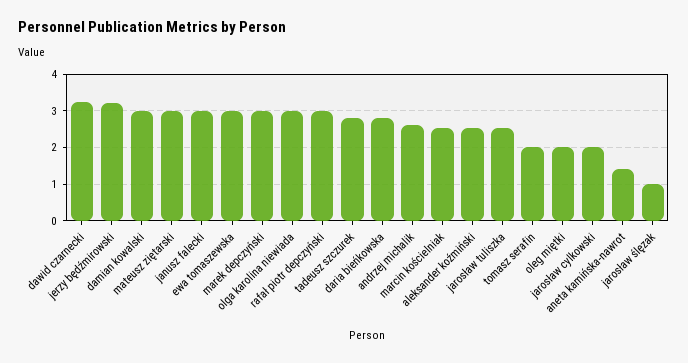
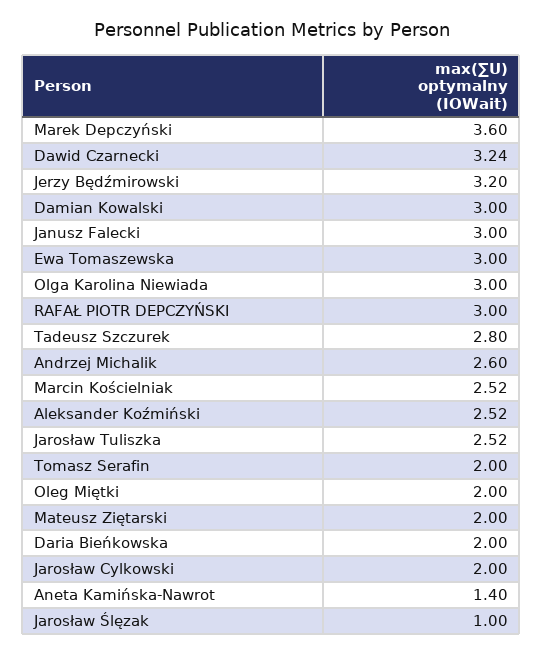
  {
    "dawid czarnecki": 3.24,
    "jerzy będźmirowski": 3.2,
    "damian kowalski": 3,
-   "mateusz ziętarski": 3,
+   "mateusz ziętarski": 2,
    "janusz falecki": 3,
    "ewa tomaszewska": 3,
-   "marek depczyński": 3,
+   "marek depczyński": 3.6,
    "olga karolina niewiada": 3,
    "rafał piotr depczyński": 3,
    "tadeusz szczurek": 2.8,
-   "daria bieńkowska": 2.8,
+   "daria bieńkowska": 2,
    "andrzej michalik": 2.6,
    "marcin kościelniak": 2.52,
    "aleksander koźmiński": 2.52,
    "jarosław tuliszka": 2.52,
    "tomasz serafin": 2,
    "oleg miętki": 2,
    "jarosław cylkowski": 2,
    "aneta kamińska-nawrot": 1.4,
    "jarosław ślęzak": 1
  }

